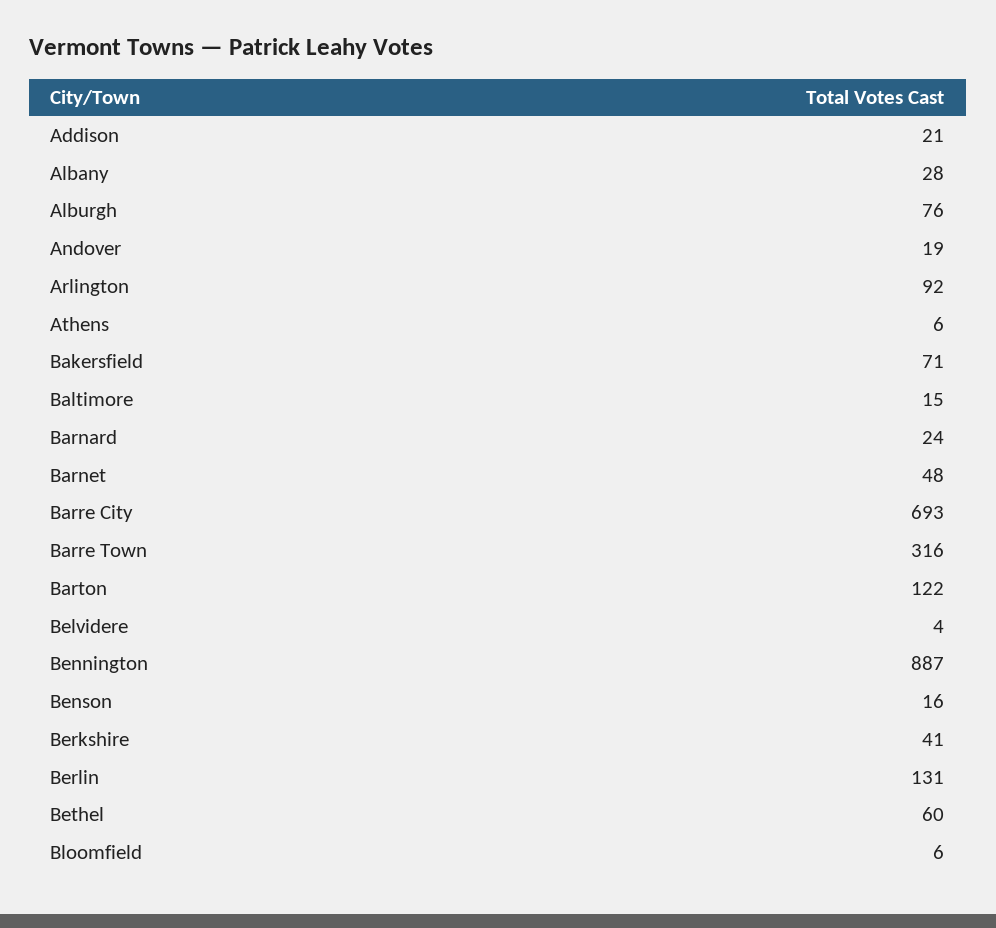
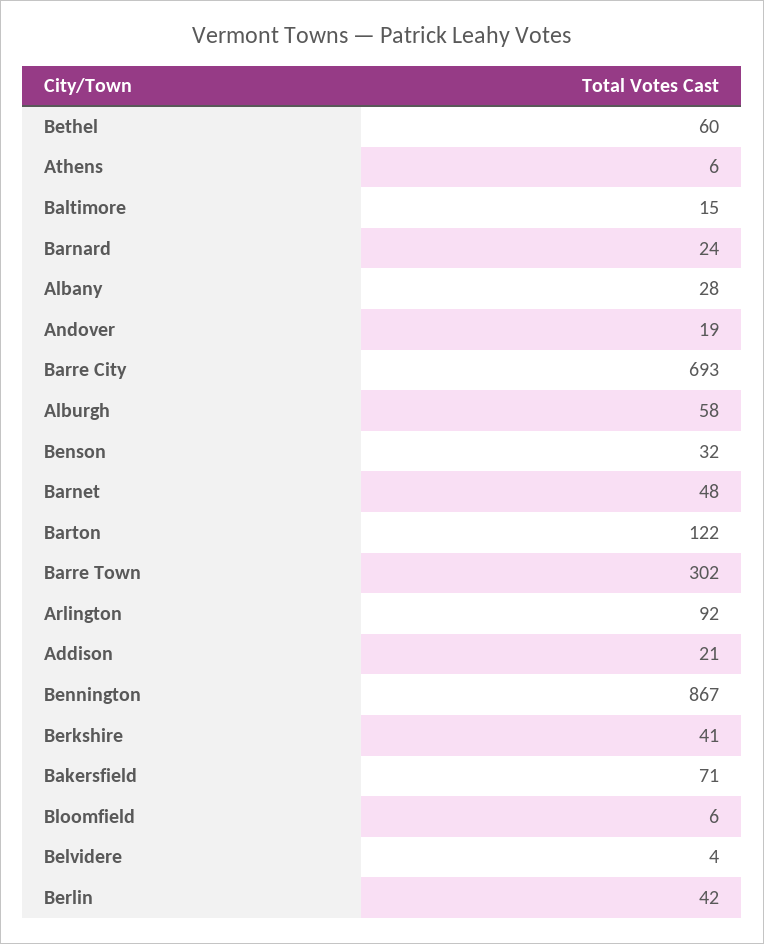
  {
    "Addison": 21,
    "Albany": 28,
-   "Alburgh": 76,
+   "Alburgh": 58,
    "Andover": 19,
    "Arlington": 92,
    "Athens": 6,
    "Bakersfield": 71,
    "Baltimore": 15,
    "Barnard": 24,
    "Barnet": 48,
    "Barre City": 693,
-   "Barre Town": 316,
+   "Barre Town": 302,
    "Barton": 122,
    "Belvidere": 4,
-   "Bennington": 887,
+   "Bennington": 867,
-   "Benson": 16,
+   "Benson": 32,
    "Berkshire": 41,
-   "Berlin": 131,
+   "Berlin": 42,
    "Bethel": 60,
    "Bloomfield": 6
  }

